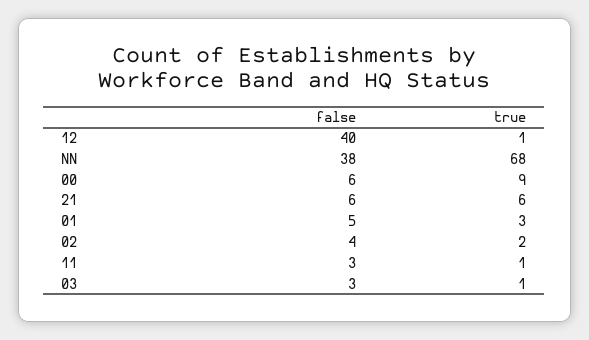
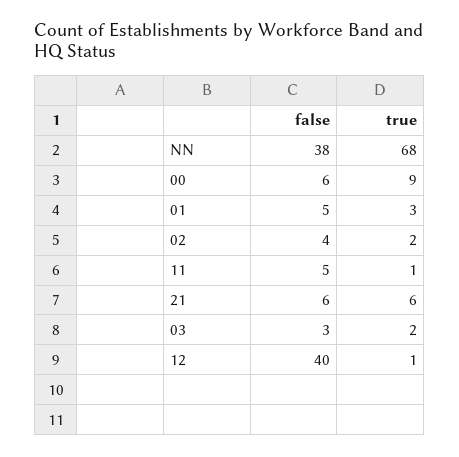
  {
    "false": {
      "12": 40,
      "NN": 38,
      "00": 6,
      "21": 6,
      "01": 5,
      "02": 4,
-     "11": 3,
+     "11": 5,
      "03": 3
    },
    "true": {
      "12": 1,
      "NN": 68,
      "00": 9,
      "21": 6,
      "01": 3,
      "02": 2,
      "11": 1,
-     "03": 1
+     "03": 2
    }
  }

